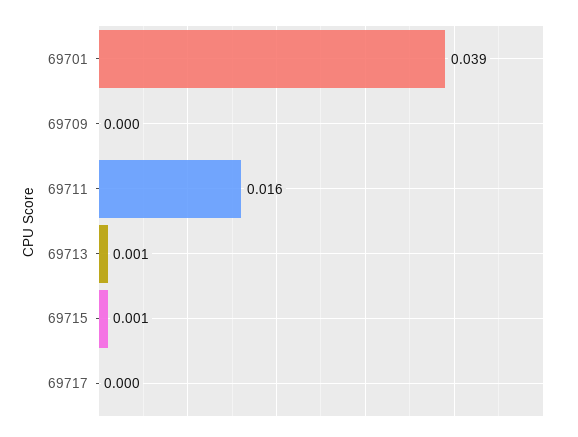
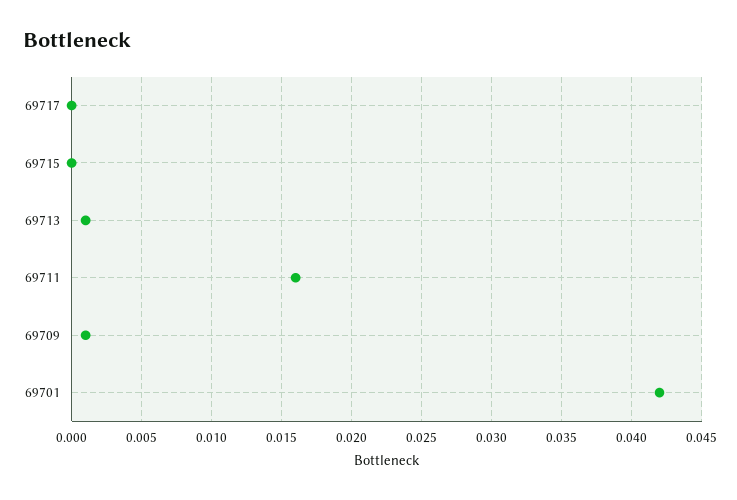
  {
-   "69701": 0.039,
+   "69701": 0.042,
-   "69709": 0,
+   "69709": 0.001,
    "69711": 0.016,
    "69713": 0.001,
-   "69715": 0.001,
+   "69715": 0,
    "69717": 0
  }

